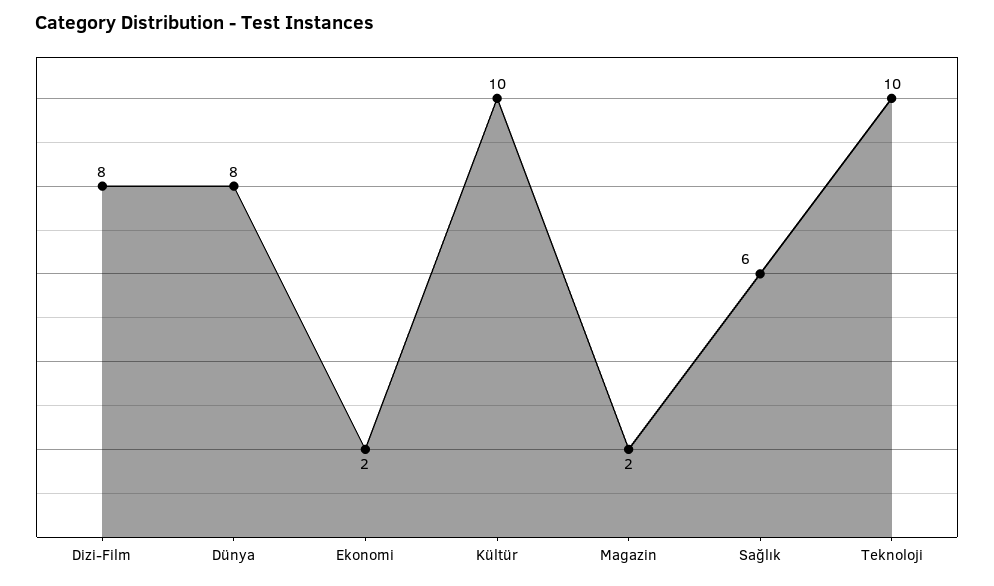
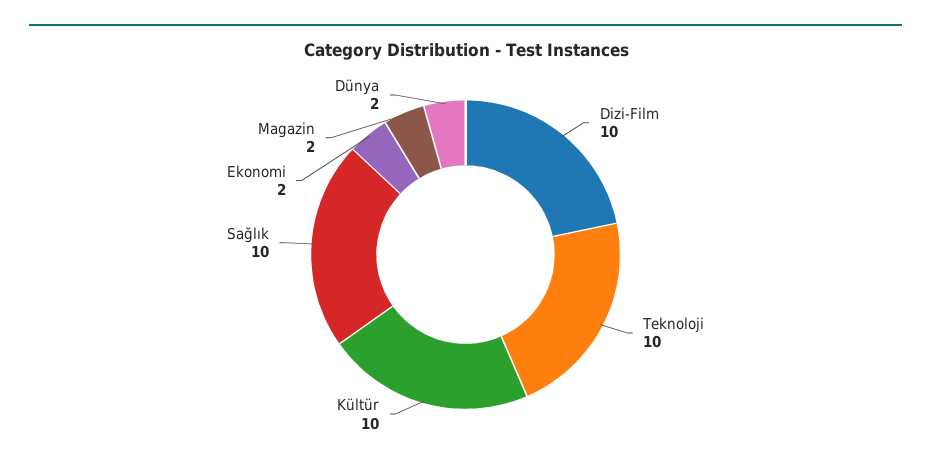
  {
-   "Dizi-Film": 8,
+   "Dizi-Film": 10,
-   "Dünya": 8,
+   "Dünya": 2,
    "Ekonomi": 2,
    "Kültür": 10,
    "Magazin": 2,
-   "Sağlık": 6,
+   "Sağlık": 10,
    "Teknoloji": 10
  }

